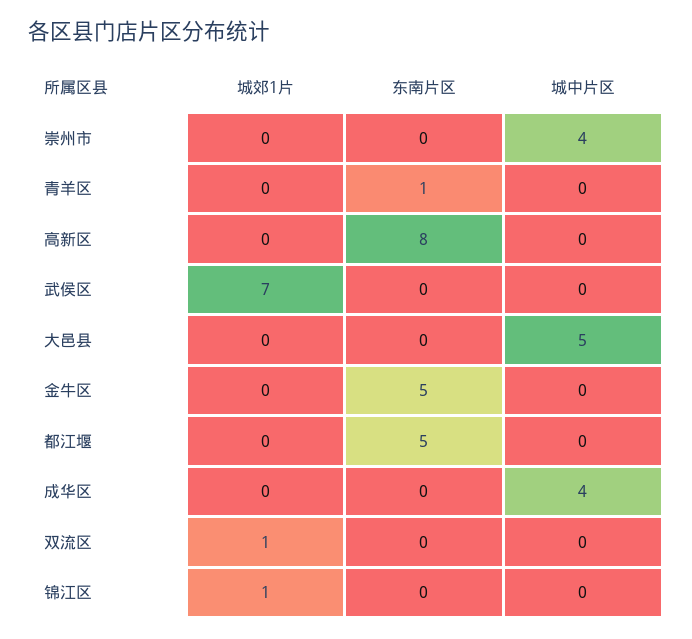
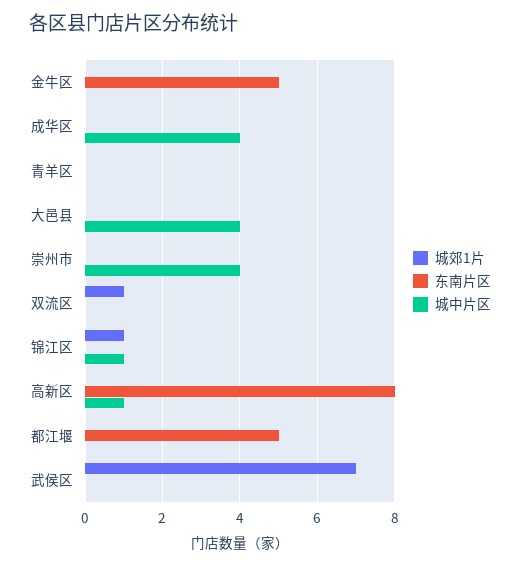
  {
    "城郊1片": {
      "崇州市": 0,
      "青羊区": 0,
      "高新区": 0,
      "武侯区": 7,
      "大邑县": 0,
      "金牛区": 0,
      "都江堰": 0,
      "成华区": 0,
      "双流区": 1,
      "锦江区": 1
    },
    "东南片区": {
      "崇州市": 0,
-     "青羊区": 1,
+     "青羊区": 0,
      "高新区": 8,
      "武侯区": 0,
      "大邑县": 0,
      "金牛区": 5,
      "都江堰": 5,
      "成华区": 0,
      "双流区": 0,
      "锦江区": 0
    },
    "城中片区": {
      "崇州市": 4,
      "青羊区": 0,
-     "高新区": 0,
+     "高新区": 1,
      "武侯区": 0,
-     "大邑县": 5,
+     "大邑县": 4,
      "金牛区": 0,
      "都江堰": 0,
      "成华区": 4,
      "双流区": 0,
-     "锦江区": 0
+     "锦江区": 1
    }
  }

